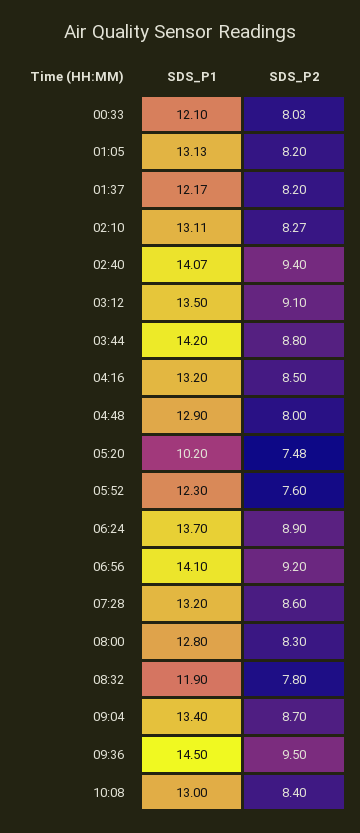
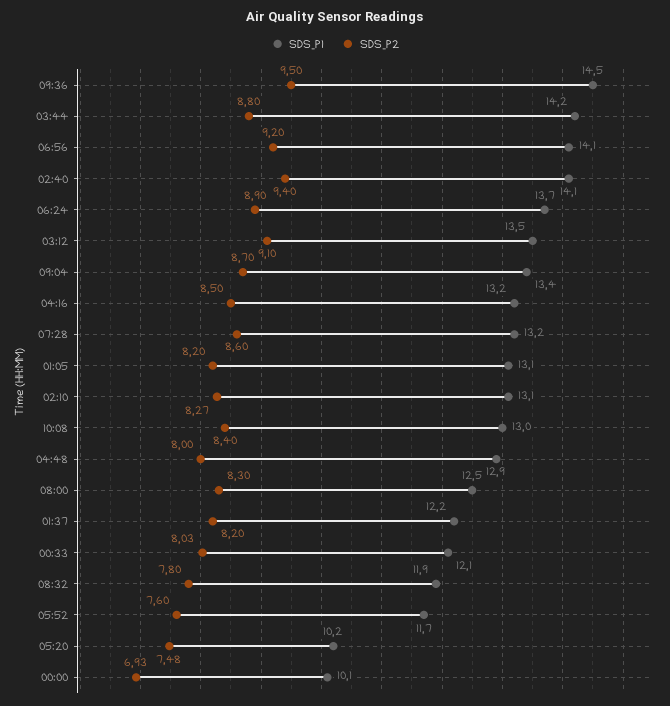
  {
    "SDS_P1": {
      "00:33": 12.1,
      "01:05": 13.13,
      "01:37": 12.17,
      "02:10": 13.11,
      "02:40": 14.07,
      "03:12": 13.5,
      "03:44": 14.2,
      "04:16": 13.2,
      "04:48": 12.9,
      "05:20": 10.2,
-     "05:52": 12.3,
+     "05:52": 11.7,
      "06:24": 13.7,
      "06:56": 14.1,
      "07:28": 13.2,
-     "08:00": 12.8,
+     "08:00": 12.5,
      "08:32": 11.9,
      "09:04": 13.4,
      "09:36": 14.5,
-     "10:08": 13
+     "10:08": 13,
+     "00:00": 10.1
    },
    "SDS_P2": {
      "00:33": 8.03,
      "01:05": 8.2,
      "01:37": 8.2,
      "02:10": 8.27,
      "02:40": 9.4,
      "03:12": 9.1,
      "03:44": 8.8,
      "04:16": 8.5,
      "04:48": 8,
      "05:20": 7.48,
      "05:52": 7.6,
      "06:24": 8.9,
      "06:56": 9.2,
      "07:28": 8.6,
      "08:00": 8.3,
      "08:32": 7.8,
      "09:04": 8.7,
      "09:36": 9.5,
-     "10:08": 8.4
+     "10:08": 8.4,
+     "00:00": 6.93
    }
  }

